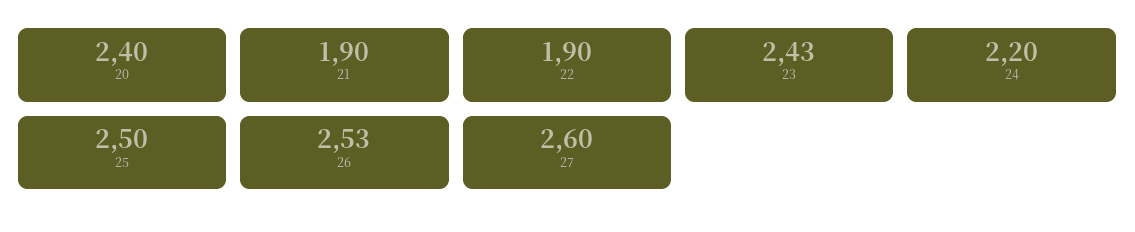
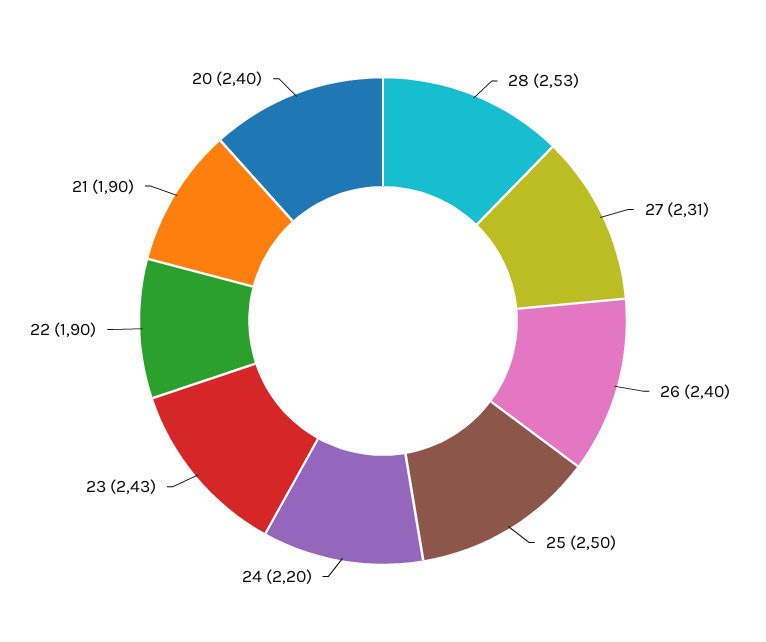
  {
    "20": 2.4,
    "21": 1.9,
    "22": 1.9,
    "23": 2.43,
    "24": 2.2,
    "25": 2.5,
-   "26": 2.53,
+   "26": 2.4,
-   "27": 2.6
+   "27": 2.31,
+   "28": 2.53
  }

